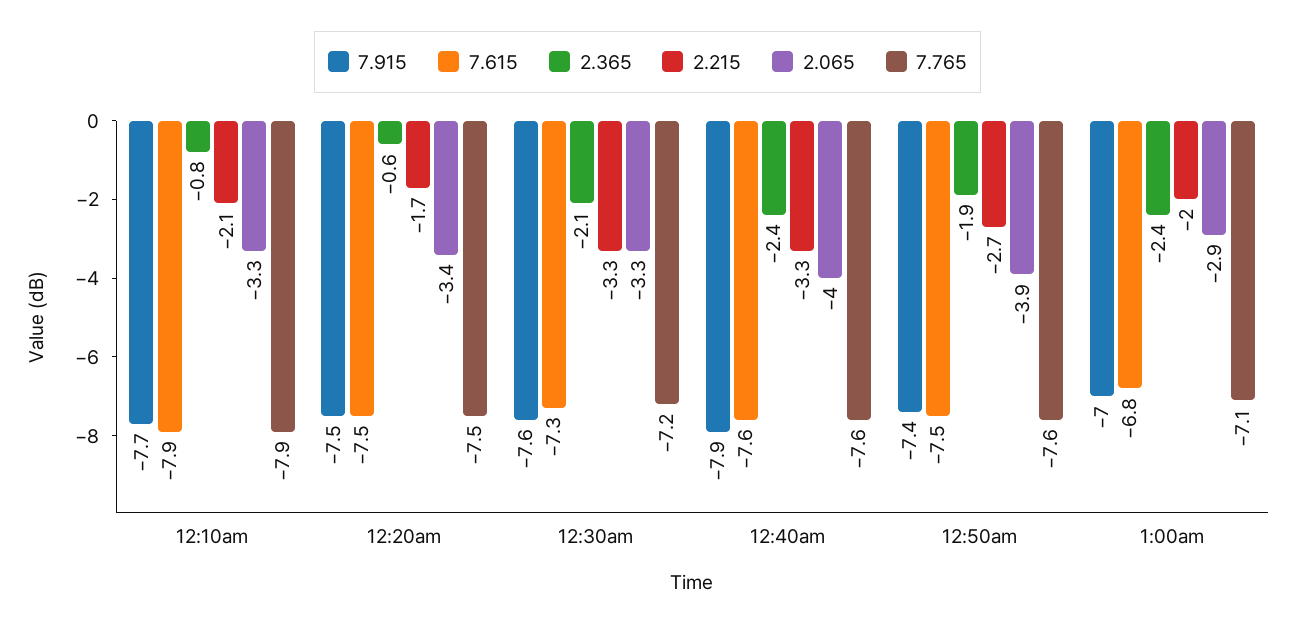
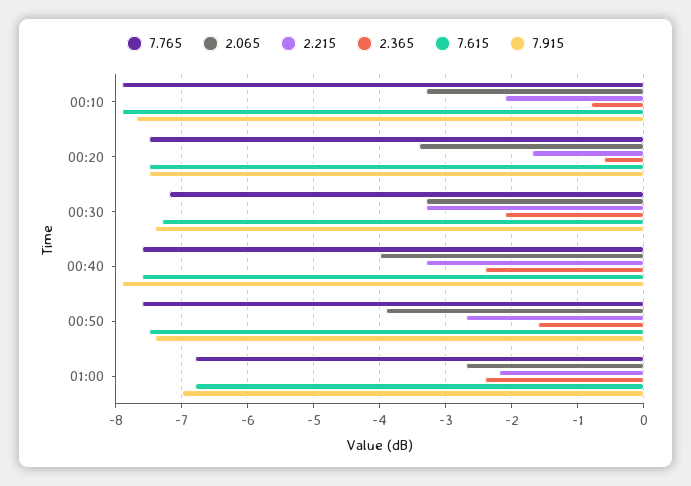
  {
    "7.915": {
      "12:10am": -7.7,
      "12:20am": -7.5,
-     "12:30am": -7.6,
+     "12:30am": -7.4,
      "12:40am": -7.9,
      "12:50am": -7.4,
      "1:00am": -7
    },
    "7.615": {
      "12:10am": -7.9,
      "12:20am": -7.5,
      "12:30am": -7.3,
      "12:40am": -7.6,
      "12:50am": -7.5,
      "1:00am": -6.8
    },
    "2.365": {
      "12:10am": -0.8,
      "12:20am": -0.6,
      "12:30am": -2.1,
      "12:40am": -2.4,
-     "12:50am": -1.9,
+     "12:50am": -1.6,
      "1:00am": -2.4
    },
    "2.215": {
      "12:10am": -2.1,
      "12:20am": -1.7,
      "12:30am": -3.3,
      "12:40am": -3.3,
      "12:50am": -2.7,
-     "1:00am": -2
+     "1:00am": -2.2
    },
    "2.065": {
      "12:10am": -3.3,
      "12:20am": -3.4,
      "12:30am": -3.3,
      "12:40am": -4,
      "12:50am": -3.9,
-     "1:00am": -2.9
+     "1:00am": -2.7
    },
    "7.765": {
      "12:10am": -7.9,
      "12:20am": -7.5,
      "12:30am": -7.2,
      "12:40am": -7.6,
      "12:50am": -7.6,
-     "1:00am": -7.1
+     "1:00am": -6.8
    }
  }

